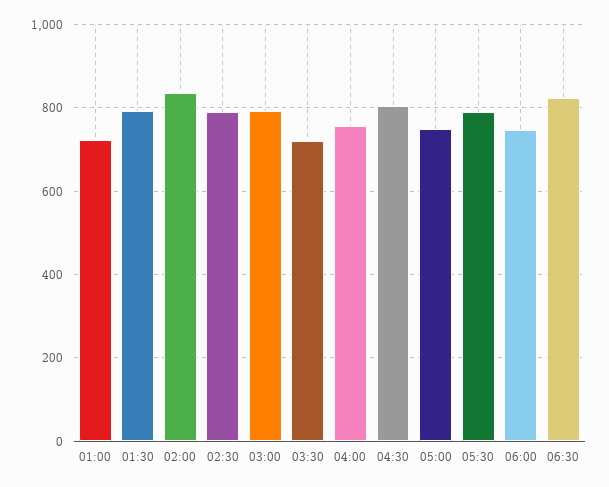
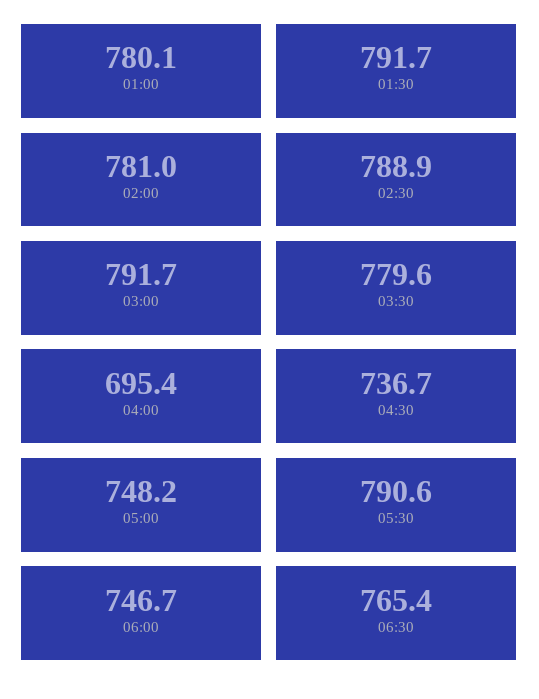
  {
-   "01:00": 720,
+   "01:00": 780.1,
    "01:30": 791.7,
-   "02:00": 840,
+   "02:00": 781,
    "02:30": 788.9,
    "03:00": 791.7,
-   "03:30": 720,
+   "03:30": 779.6,
-   "04:00": 760,
+   "04:00": 695.4,
-   "04:30": 800,
+   "04:30": 736.7,
    "05:00": 748.2,
    "05:30": 790.6,
    "06:00": 746.7,
-   "06:30": 820
+   "06:30": 765.4
  }

